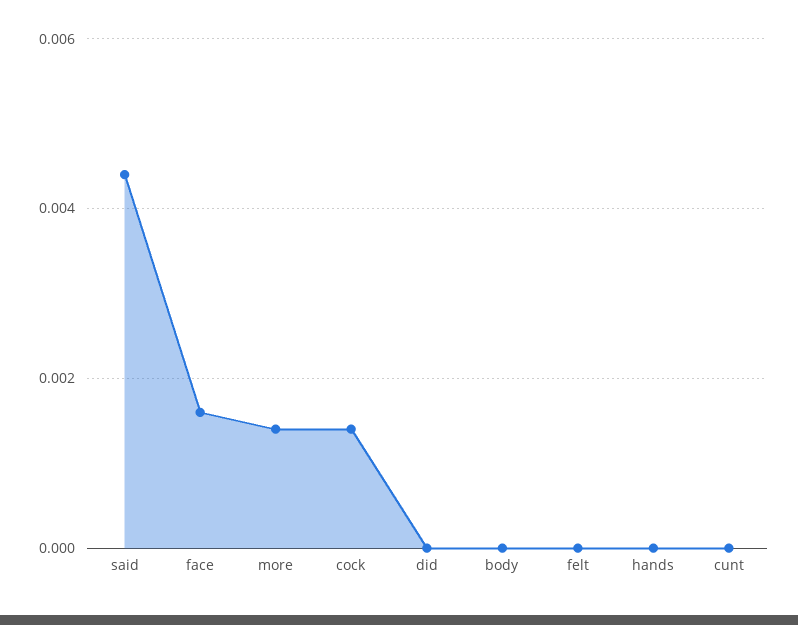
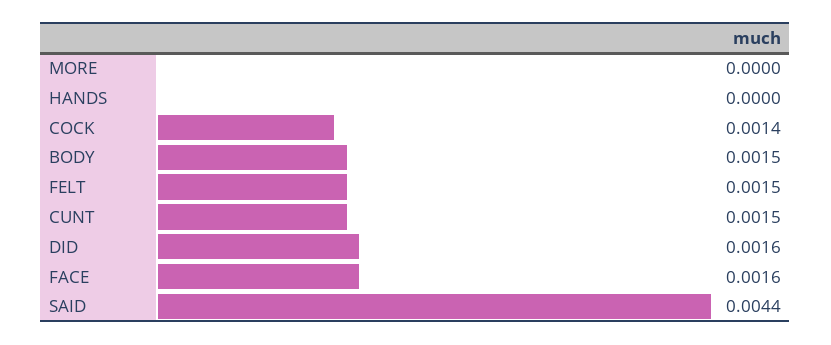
  {
    "said": 0.0044,
    "face": 0.0016,
-   "more": 0.0015,
+   "more": 0,
    "cock": 0.0014,
-   "did": 0,
+   "did": 0.0016,
-   "body": 0,
+   "body": 0.0015,
-   "felt": 0,
+   "felt": 0.0015,
    "hands": 0,
-   "cunt": 0
+   "cunt": 0.0015
  }

